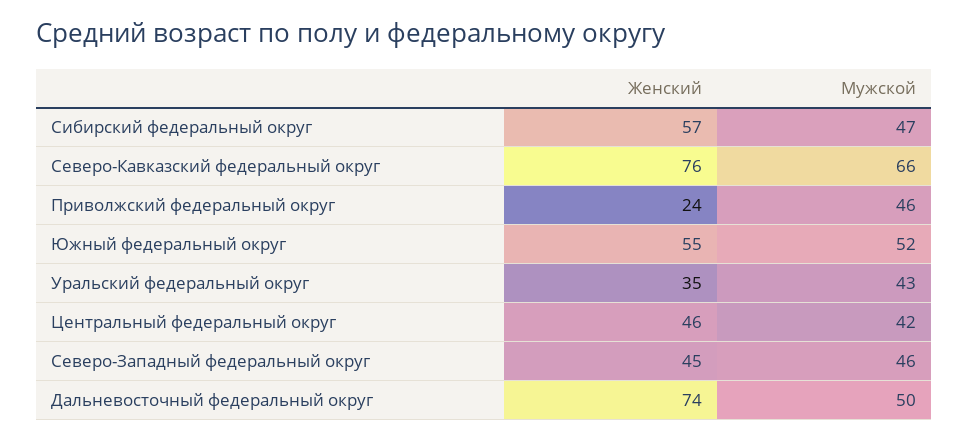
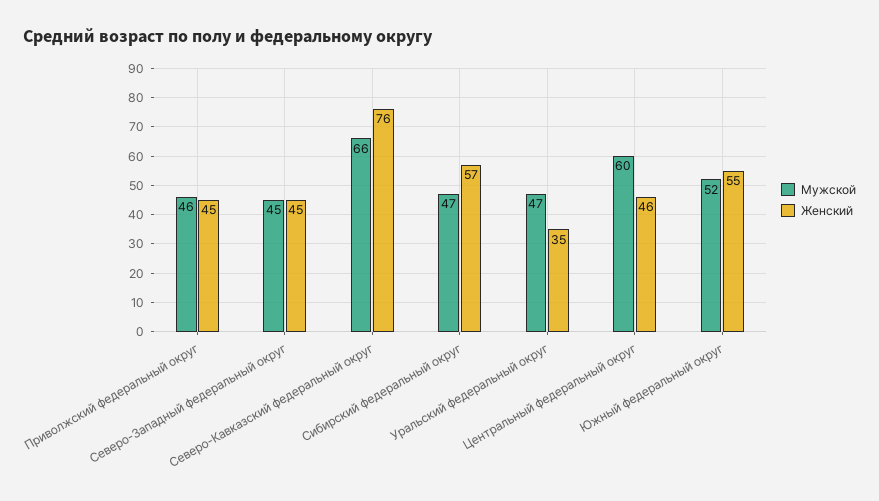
  {
    "Женский": {
      "Сибирский федеральный округ": 57,
      "Северо-Кавказский федеральный округ": 76,
-     "Приволжский федеральный округ": 24,
+     "Приволжский федеральный округ": 45,
      "Южный федеральный округ": 55,
      "Уральский федеральный округ": 35,
      "Центральный федеральный округ": 46,
-     "Северо-Западный федеральный округ": 45,
+     "Северо-Западный федеральный округ": 45
-     "Дальневосточный федеральный округ": 74
    },
    "Мужской": {
      "Сибирский федеральный округ": 47,
      "Северо-Кавказский федеральный округ": 66,
      "Приволжский федеральный округ": 46,
      "Южный федеральный округ": 52,
-     "Уральский федеральный округ": 43,
+     "Уральский федеральный округ": 47,
-     "Центральный федеральный округ": 42,
+     "Центральный федеральный округ": 60,
-     "Северо-Западный федеральный округ": 46,
+     "Северо-Западный федеральный округ": 45
-     "Дальневосточный федеральный округ": 50
    }
  }

